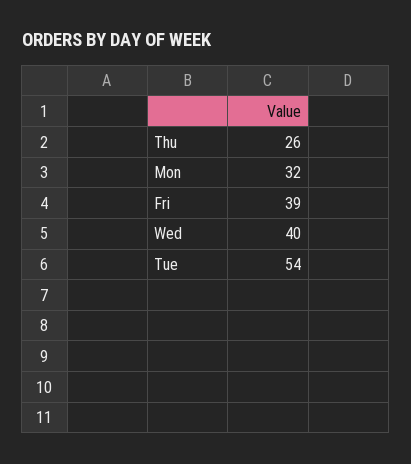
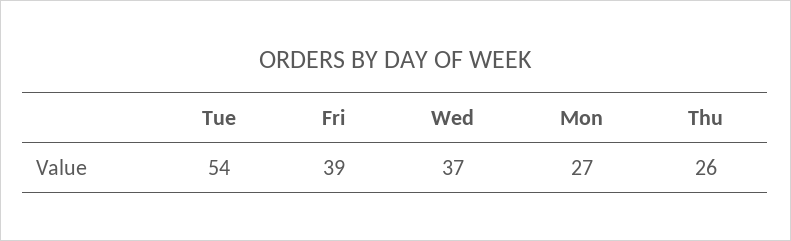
  {
    "Thu": 26,
-   "Mon": 32,
+   "Mon": 27,
    "Fri": 39,
-   "Wed": 40,
+   "Wed": 37,
    "Tue": 54
  }

